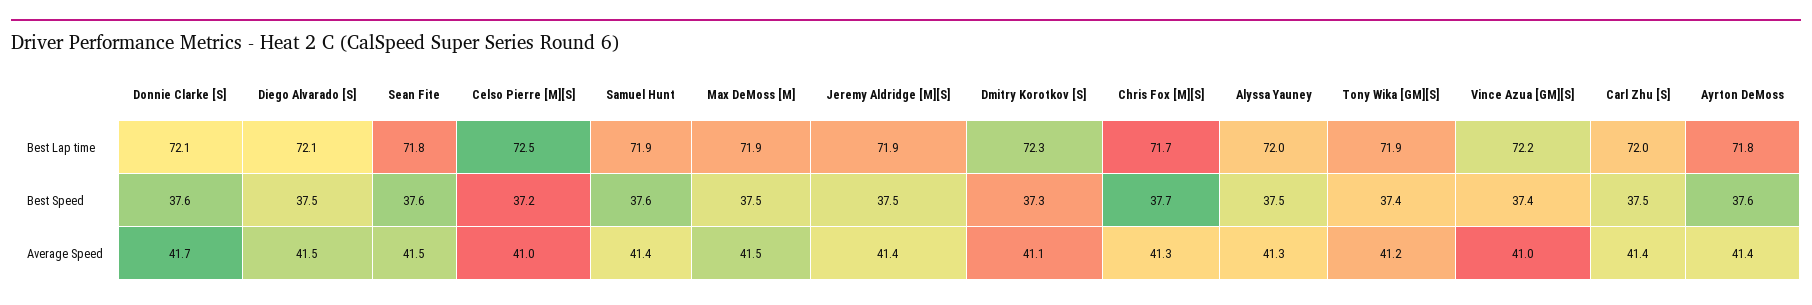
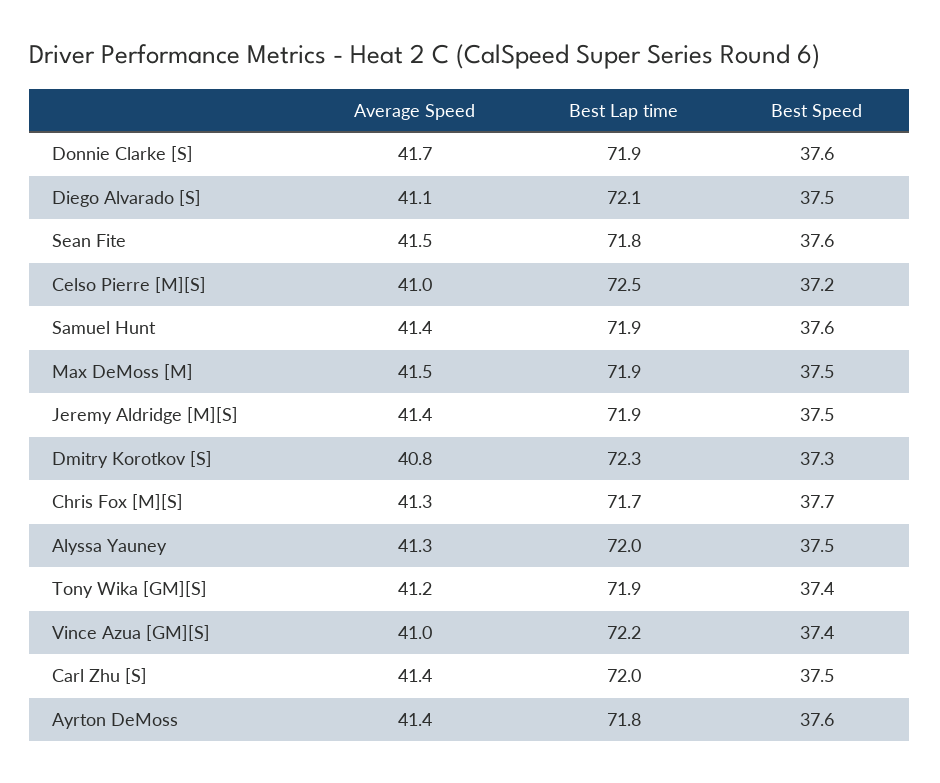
  {
    "Donnie Clarke [S]": {
-     "Best Lap time": 72.1,
+     "Best Lap time": 71.9,
      "Best Speed": 37.6,
      "Average Speed": 41.7
    },
    "Diego Alvarado [S]": {
      "Best Lap time": 72.1,
      "Best Speed": 37.5,
-     "Average Speed": 41.5
+     "Average Speed": 41.1
    },
    "Sean Fite": {
      "Best Lap time": 71.8,
      "Best Speed": 37.6,
      "Average Speed": 41.5
    },
    "Celso Pierre [M][S]": {
      "Best Lap time": 72.5,
      "Best Speed": 37.2,
      "Average Speed": 41
    },
    "Samuel Hunt": {
      "Best Lap time": 71.9,
      "Best Speed": 37.6,
      "Average Speed": 41.4
    },
    "Max DeMoss [M]": {
      "Best Lap time": 71.9,
      "Best Speed": 37.5,
      "Average Speed": 41.5
    },
    "Jeremy Aldridge [M][S]": {
      "Best Lap time": 71.9,
      "Best Speed": 37.5,
      "Average Speed": 41.4
    },
    "Dmitry Korotkov [S]": {
      "Best Lap time": 72.3,
      "Best Speed": 37.3,
-     "Average Speed": 41.1
+     "Average Speed": 40.8
    },
    "Chris Fox [M][S]": {
      "Best Lap time": 71.7,
      "Best Speed": 37.7,
      "Average Speed": 41.3
    },
    "Alyssa Yauney": {
      "Best Lap time": 72,
      "Best Speed": 37.5,
      "Average Speed": 41.3
    },
    "Tony Wika [GM][S]": {
      "Best Lap time": 71.9,
      "Best Speed": 37.4,
      "Average Speed": 41.2
    },
    "Vince Azua [GM][S]": {
      "Best Lap time": 72.2,
      "Best Speed": 37.4,
      "Average Speed": 41
    },
    "Carl Zhu [S]": {
      "Best Lap time": 72,
      "Best Speed": 37.5,
      "Average Speed": 41.4
    },
    "Ayrton DeMoss": {
      "Best Lap time": 71.8,
      "Best Speed": 37.6,
      "Average Speed": 41.4
    }
  }

